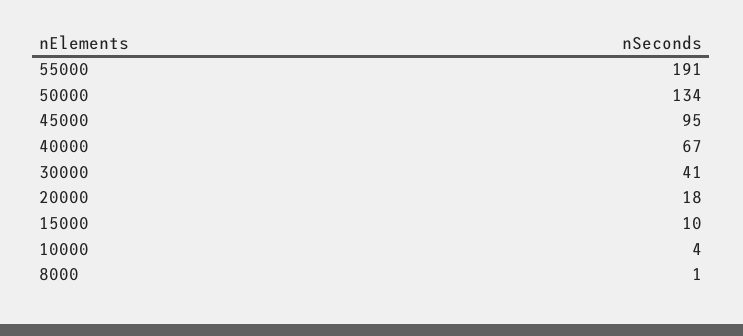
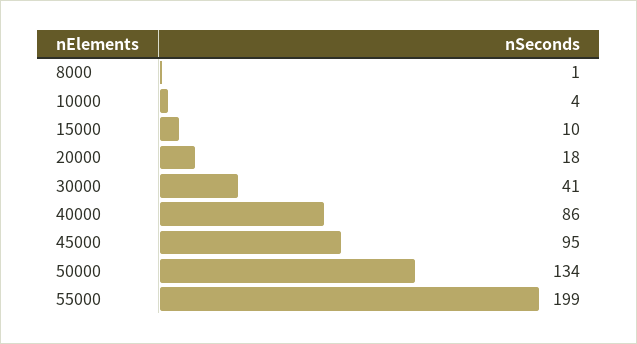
  {
-   "55000": 191,
+   "55000": 199,
    "50000": 134,
    "45000": 95,
-   "40000": 67,
+   "40000": 86,
    "30000": 41,
    "20000": 18,
    "15000": 10,
    "10000": 4,
    "8000": 1
  }

